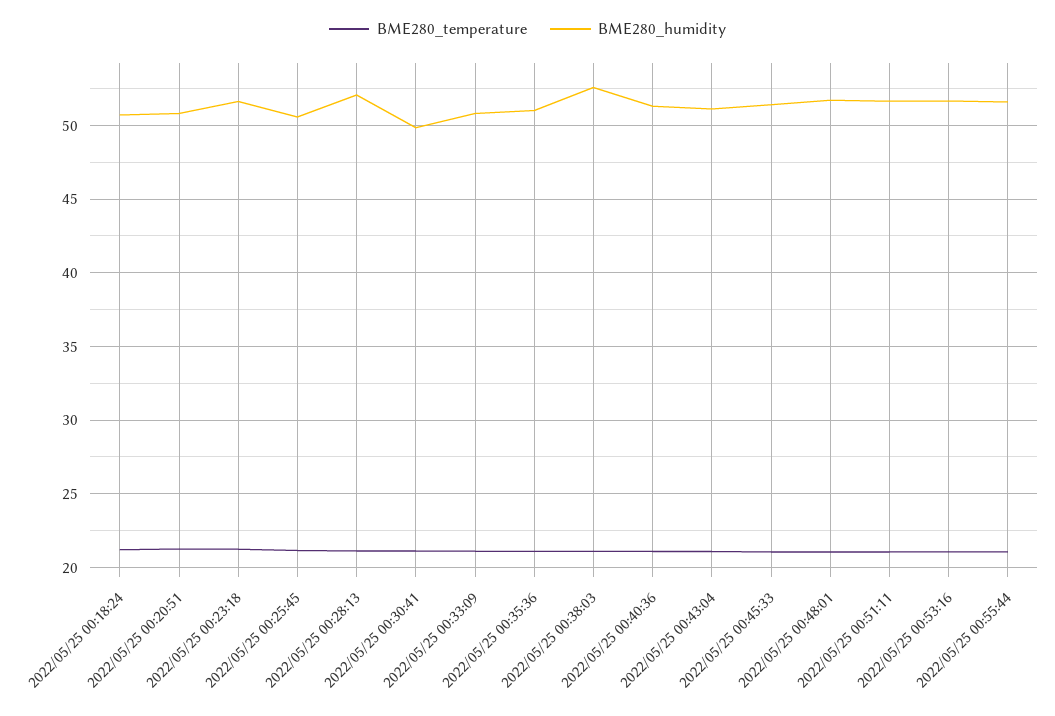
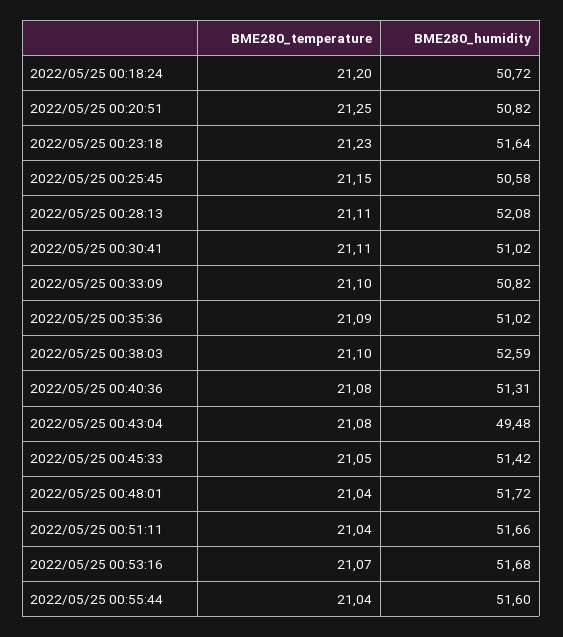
  {
    "BME280_temperature": {
      "2022/05/25 00:18:24": 21.2,
      "2022/05/25 00:20:51": 21.25,
      "2022/05/25 00:23:18": 21.23,
      "2022/05/25 00:25:45": 21.15,
      "2022/05/25 00:28:13": 21.11,
      "2022/05/25 00:30:41": 21.11,
      "2022/05/25 00:33:09": 21.1,
      "2022/05/25 00:35:36": 21.09,
      "2022/05/25 00:38:03": 21.1,
      "2022/05/25 00:40:36": 21.08,
      "2022/05/25 00:43:04": 21.08,
      "2022/05/25 00:45:33": 21.05,
      "2022/05/25 00:48:01": 21.04,
      "2022/05/25 00:51:11": 21.04,
      "2022/05/25 00:53:16": 21.07,
      "2022/05/25 00:55:44": 21.04
    },
    "BME280_humidity": {
      "2022/05/25 00:18:24": 50.72,
      "2022/05/25 00:20:51": 50.82,
      "2022/05/25 00:23:18": 51.64,
      "2022/05/25 00:25:45": 50.58,
      "2022/05/25 00:28:13": 52.08,
-     "2022/05/25 00:30:41": 50,
+     "2022/05/25 00:30:41": 51.02,
      "2022/05/25 00:33:09": 50.82,
      "2022/05/25 00:35:36": 51.02,
      "2022/05/25 00:38:03": 52.59,
      "2022/05/25 00:40:36": 51.31,
-     "2022/05/25 00:43:04": 51,
+     "2022/05/25 00:43:04": 49.48,
      "2022/05/25 00:45:33": 51.42,
      "2022/05/25 00:48:01": 51.72,
      "2022/05/25 00:51:11": 51.66,
      "2022/05/25 00:53:16": 51.68,
      "2022/05/25 00:55:44": 51.6
    }
  }

